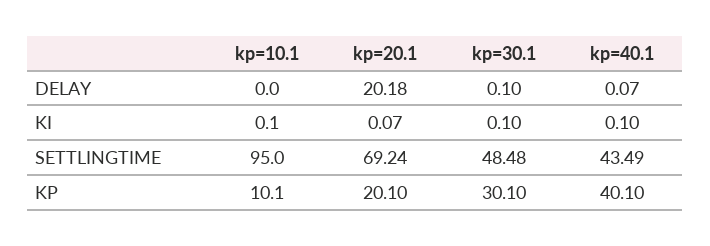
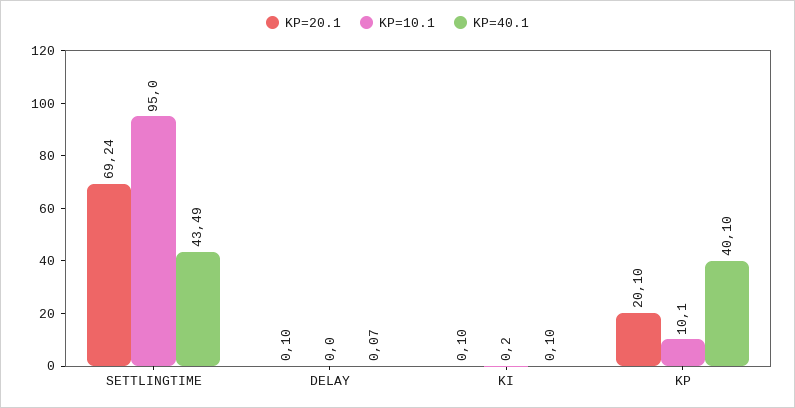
  {
    "kp=10.1": {
      "DELAY": 0,
-     "KI": 0.1,
+     "KI": 0.2,
      "SETTLINGTIME": 95,
      "KP": 10.1
    },
    "kp=20.1": {
-     "DELAY": 20.18,
+     "DELAY": 0.1,
-     "KI": 0.07,
+     "KI": 0.1,
      "SETTLINGTIME": 69.24,
      "KP": 20.1
    },
-   "kp=30.1": {
-     "DELAY": 0.1,
-     "KI": 0.1,
-     "SETTLINGTIME": 48.48,
-     "KP": 30.1
-   },
    "kp=40.1": {
      "DELAY": 0.07,
      "KI": 0.1,
      "SETTLINGTIME": 43.49,
      "KP": 40.1
    }
  }

